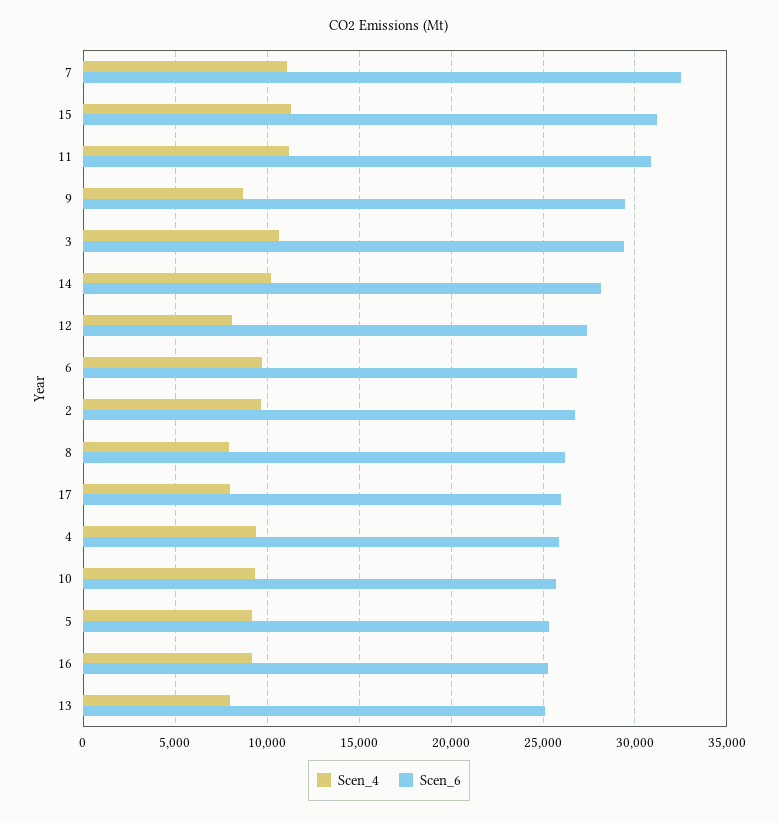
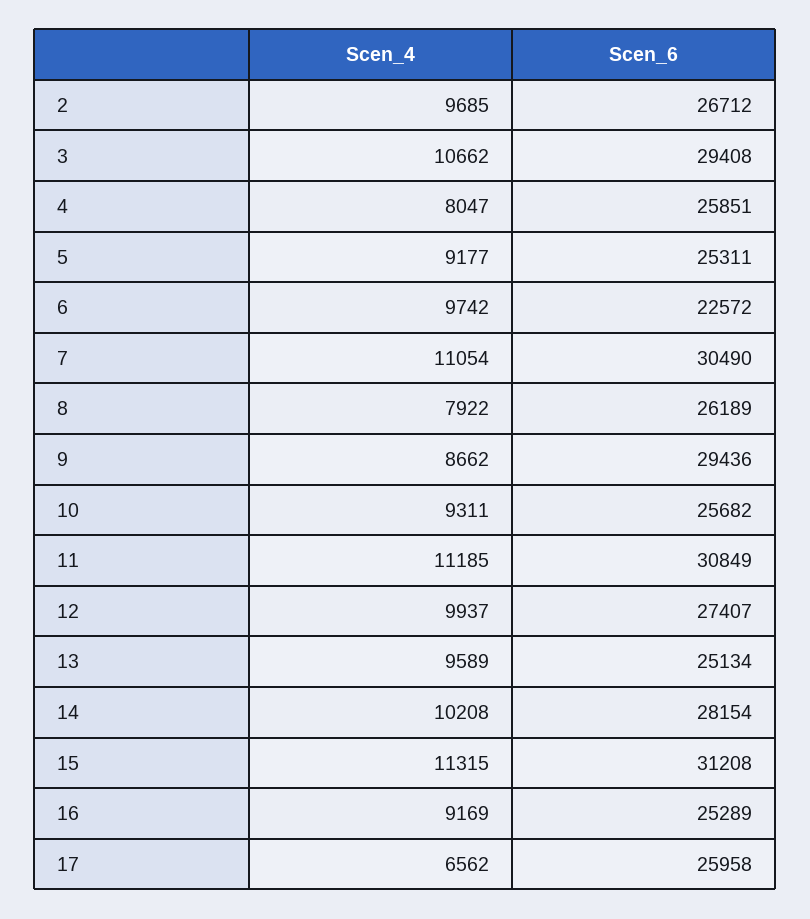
  {
    "Scen_4": {
      "7": 11054,
      "15": 11315,
      "11": 11185,
      "9": 8662,
      "3": 10662,
      "14": 10208,
-     "12": 8000,
+     "12": 9937,
      "6": 9742,
      "2": 9685,
      "8": 7922,
-     "17": 8000,
+     "17": 6562,
-     "4": 9500,
+     "4": 8047,
      "10": 9311,
      "5": 9177,
      "16": 9169,
-     "13": 8000
+     "13": 9589
    },
    "Scen_6": {
-     "7": 32500,
+     "7": 30490,
      "15": 31208,
      "11": 30849,
      "9": 29436,
      "3": 29408,
      "14": 28154,
      "12": 27407,
-     "6": 27000,
+     "6": 22572,
      "2": 26712,
      "8": 26189,
      "17": 25958,
      "4": 25851,
      "10": 25682,
      "5": 25311,
      "16": 25289,
      "13": 25134
    }
  }

